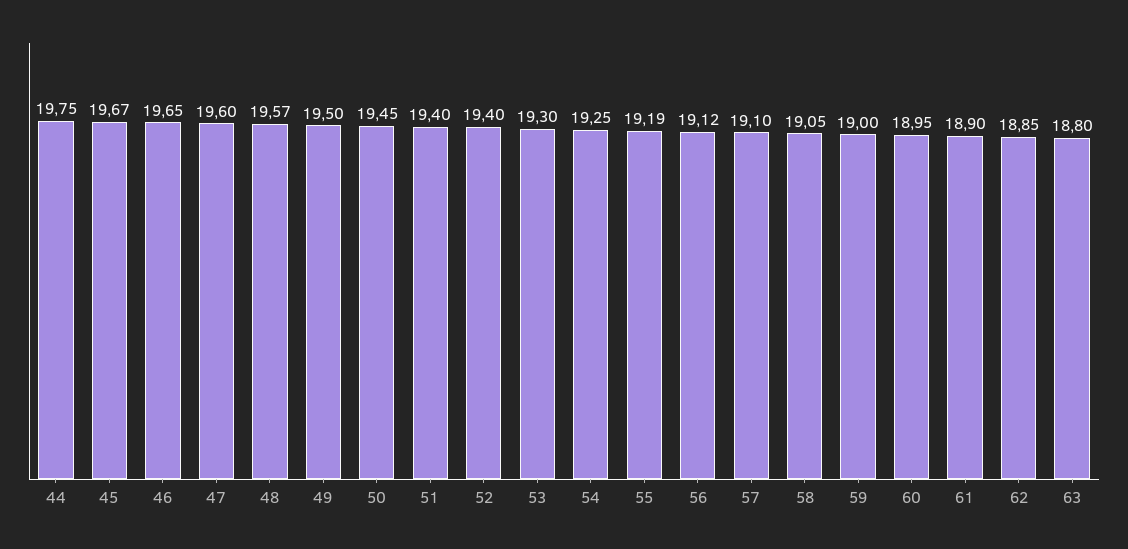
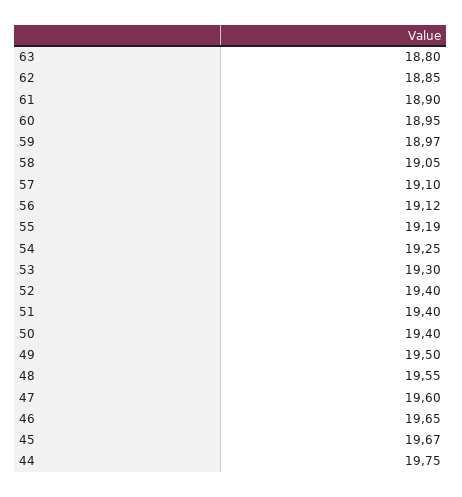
  {
    "44": 19.75,
    "45": 19.67,
    "46": 19.65,
    "47": 19.6,
-   "48": 19.57,
+   "48": 19.55,
    "49": 19.5,
-   "50": 19.45,
+   "50": 19.4,
    "51": 19.4,
    "52": 19.4,
    "53": 19.3,
    "54": 19.25,
    "55": 19.19,
    "56": 19.12,
    "57": 19.1,
    "58": 19.05,
-   "59": 19,
+   "59": 18.97,
    "60": 18.95,
    "61": 18.9,
    "62": 18.85,
    "63": 18.8
  }

